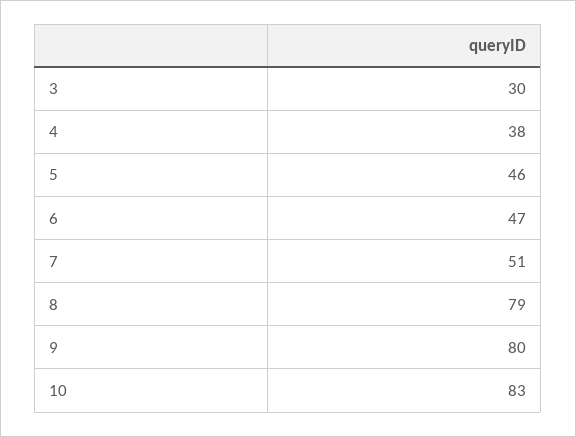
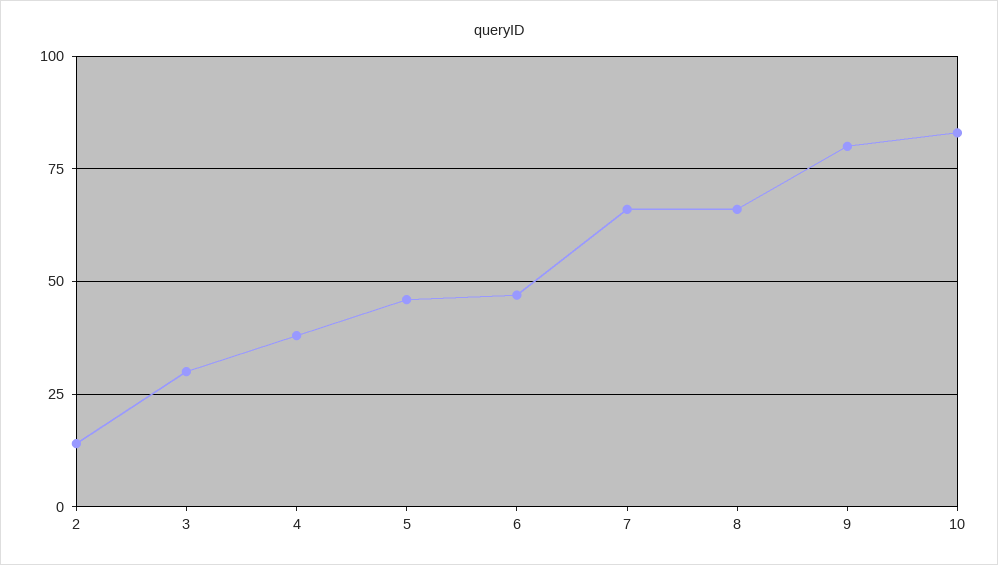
  {
    "3": 30,
    "4": 38,
    "5": 46,
    "6": 47,
-   "7": 51,
+   "7": 65,
-   "8": 79,
+   "8": 65,
    "9": 80,
-   "10": 83
+   "10": 83,
+   "2": 15
  }

